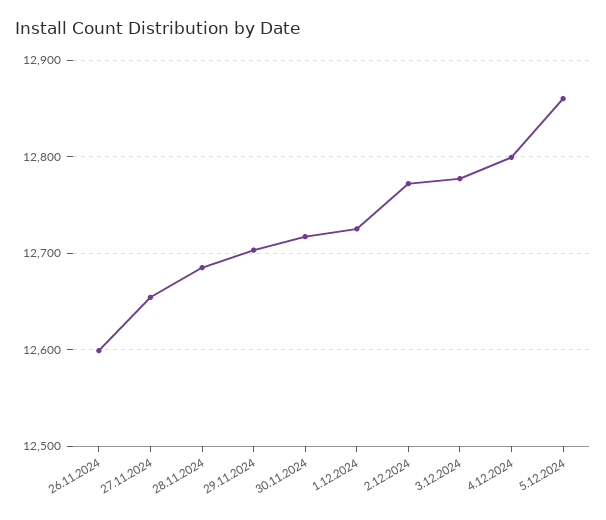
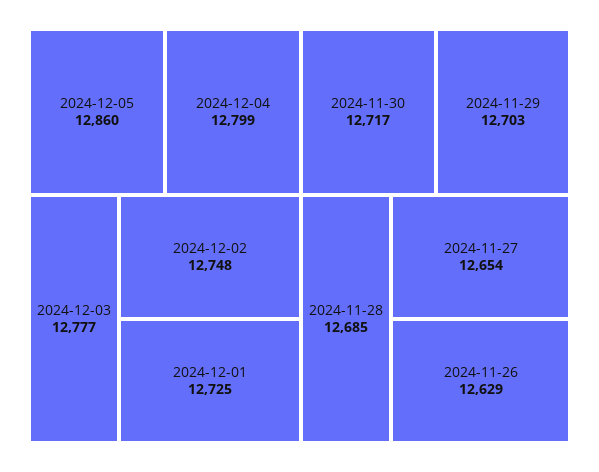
  {
-   "26.11.2024": 12600,
+   "26.11.2024": 12629,
    "27.11.2024": 12654,
    "28.11.2024": 12685,
    "29.11.2024": 12703,
    "30.11.2024": 12717,
    "1.12.2024": 12725,
-   "2.12.2024": 12770,
+   "2.12.2024": 12748,
    "3.12.2024": 12777,
    "4.12.2024": 12799,
    "5.12.2024": 12860
  }

